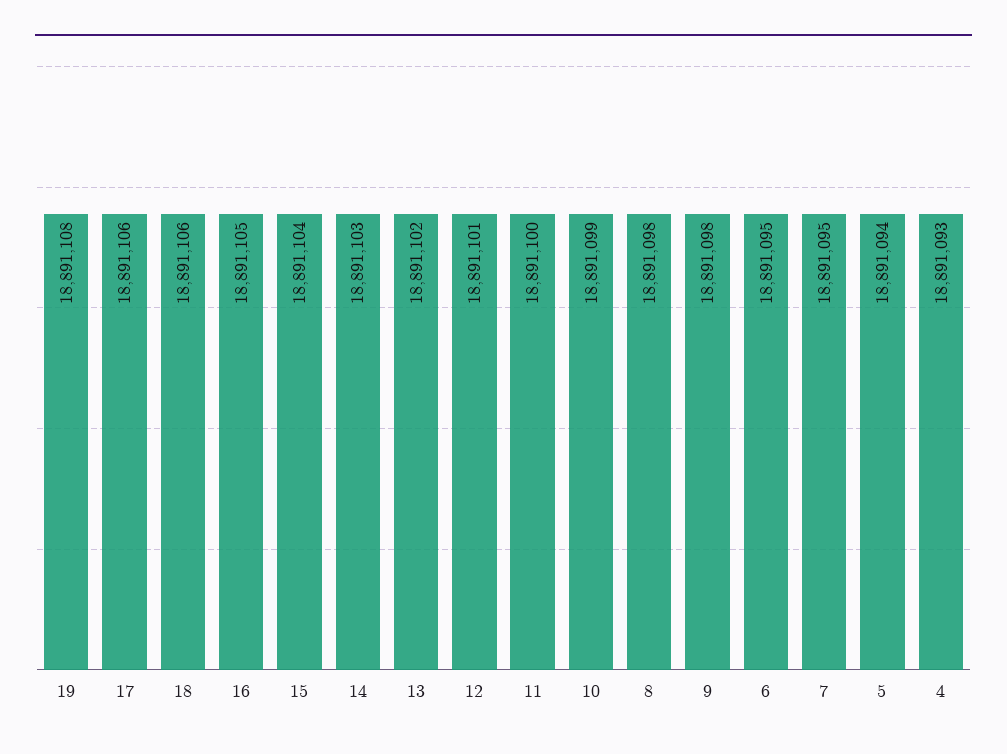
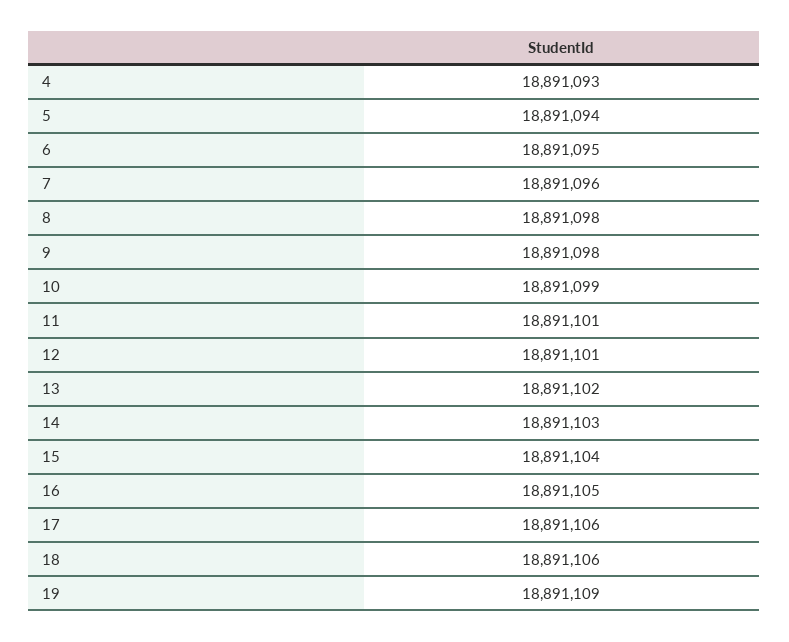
  {
-   "19": 18891108,
+   "19": 18891109,
    "17": 18891106,
    "18": 18891106,
    "16": 18891105,
    "15": 18891104,
    "14": 18891103,
    "13": 18891102,
    "12": 18891101,
-   "11": 18891100,
+   "11": 18891101,
    "10": 18891099,
    "8": 18891098,
    "9": 18891098,
    "6": 18891095,
-   "7": 18891095,
+   "7": 18891096,
    "5": 18891094,
    "4": 18891093
  }

